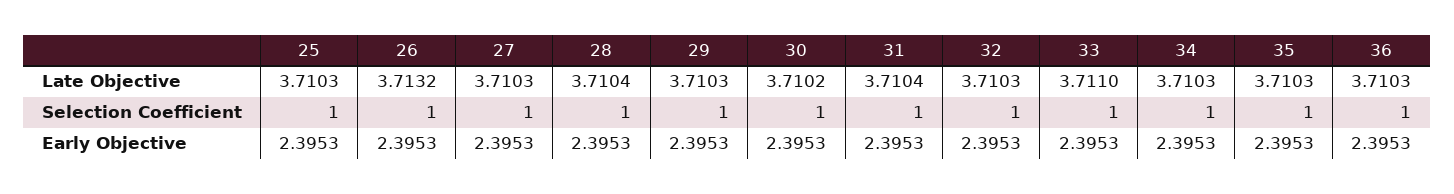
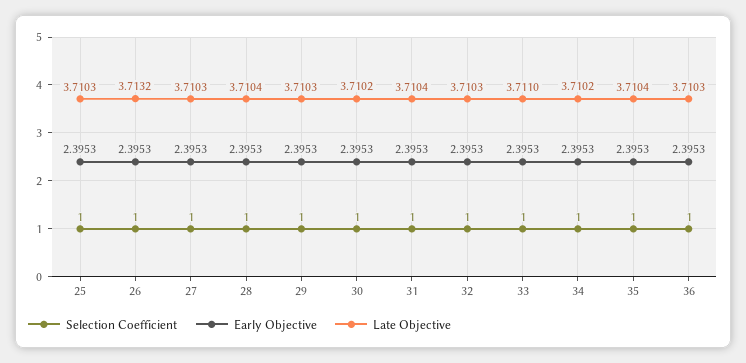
  {
    "Late Objective": {
      "25": 3.7103,
      "26": 3.7132,
      "27": 3.7103,
      "28": 3.7104,
      "29": 3.7103,
      "30": 3.7102,
      "31": 3.7104,
      "32": 3.7103,
      "33": 3.711,
-     "34": 3.7103,
+     "34": 3.7102,
-     "35": 3.7103,
+     "35": 3.7104,
      "36": 3.7103
    },
    "Selection Coefficient": {
      "25": 1,
      "26": 1,
      "27": 1,
      "28": 1,
      "29": 1,
      "30": 1,
      "31": 1,
      "32": 1,
      "33": 1,
      "34": 1,
      "35": 1,
      "36": 1
    },
    "Early Objective": {
      "25": 2.3953,
      "26": 2.3953,
      "27": 2.3953,
      "28": 2.3953,
      "29": 2.3953,
      "30": 2.3953,
      "31": 2.3953,
      "32": 2.3953,
      "33": 2.3953,
      "34": 2.3953,
      "35": 2.3953,
      "36": 2.3953
    }
  }

